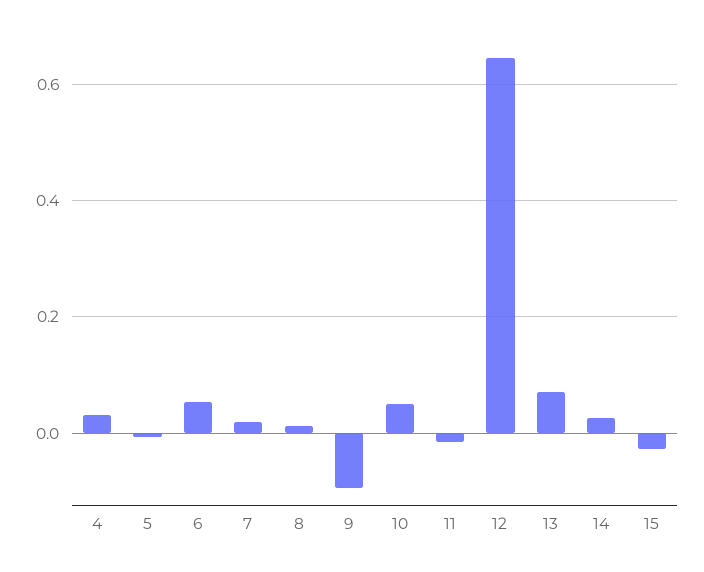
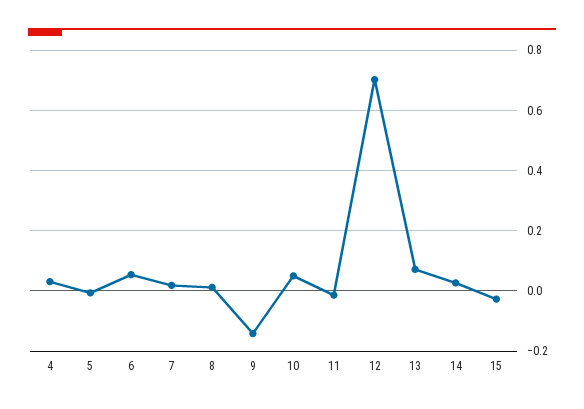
  {
    "4": 0.04,
    "5": 0,
    "6": 0.06,
    "7": 0.02,
    "8": 0.02,
-   "9": -0.1,
+   "9": -0.14,
    "10": 0.04,
    "11": -0.02,
-   "12": 0.64,
+   "12": 0.7,
    "13": 0.08,
    "14": 0.02,
    "15": -0.02
  }

